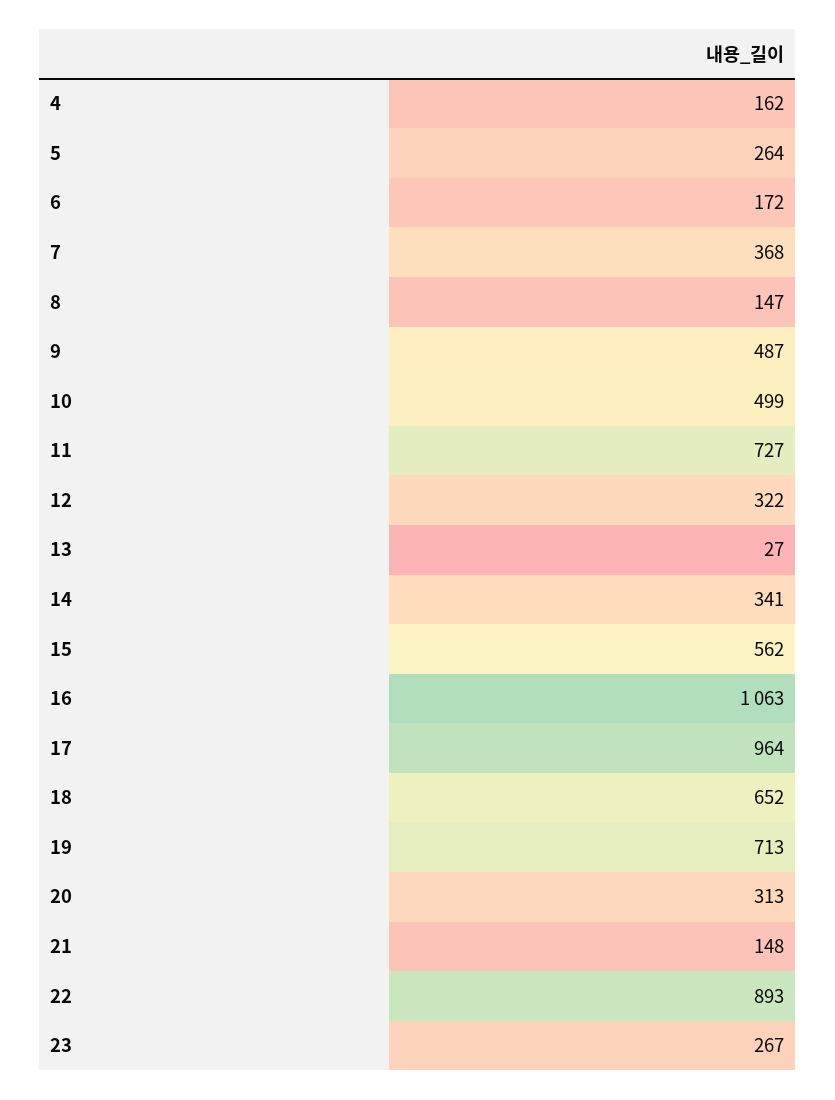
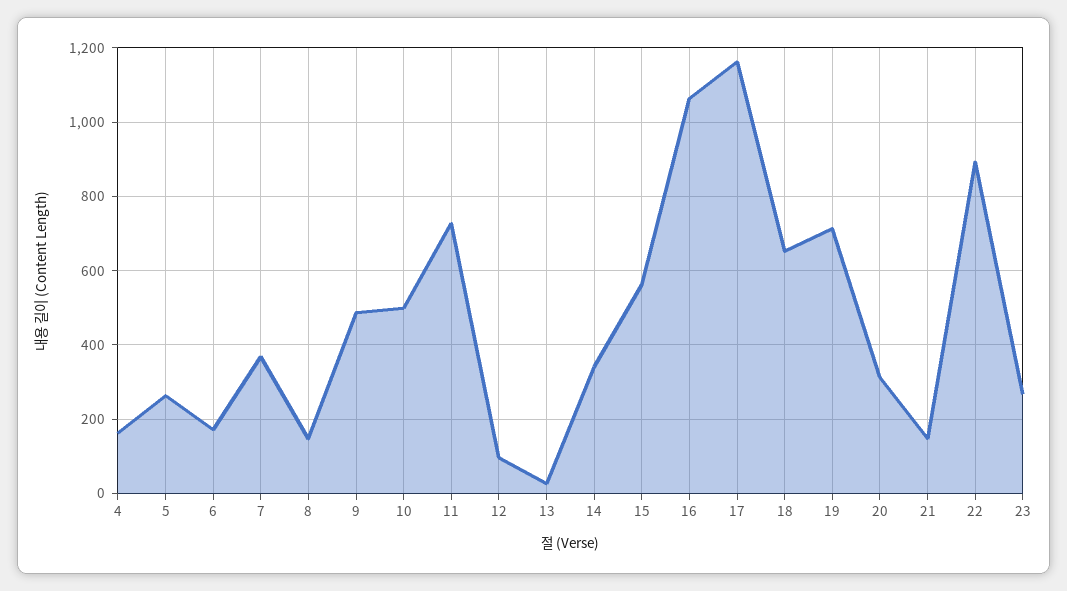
  {
    "4": 162,
    "5": 264,
    "6": 172,
    "7": 368,
    "8": 147,
    "9": 487,
    "10": 499,
    "11": 727,
-   "12": 322,
+   "12": 100,
    "13": 27,
    "14": 341,
    "15": 562,
    "16": 1063,
-   "17": 964,
+   "17": 1160,
    "18": 652,
    "19": 713,
    "20": 313,
    "21": 148,
    "22": 893,
    "23": 267
  }

